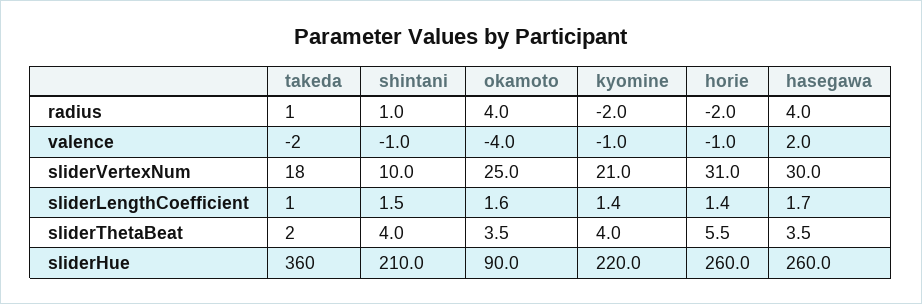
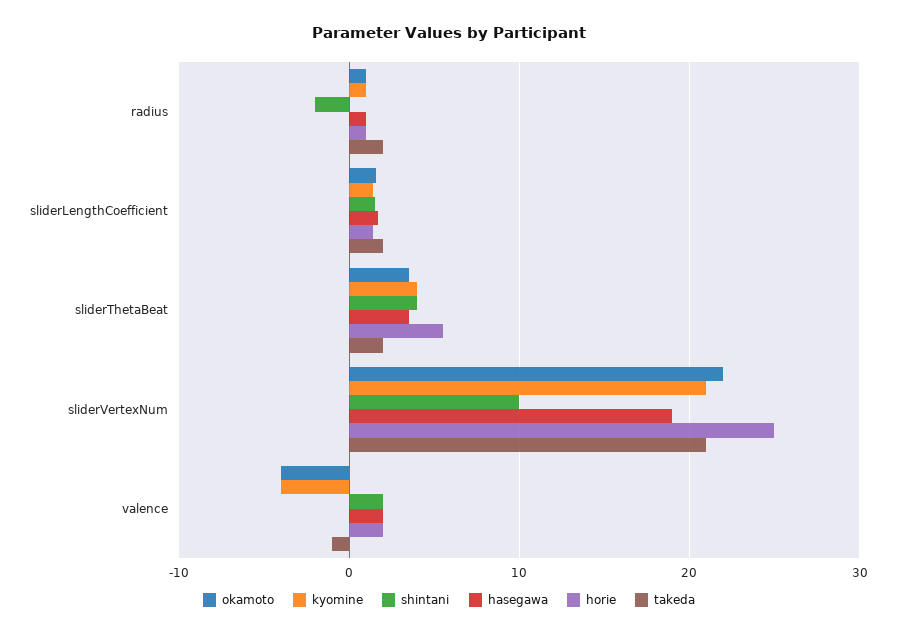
  {
    "takeda": {
-     "radius": 1,
+     "radius": 2,
-     "valence": -2,
+     "valence": -1,
-     "sliderVertexNum": 18,
+     "sliderVertexNum": 21,
-     "sliderLengthCoefficient": 1,
+     "sliderLengthCoefficient": 2,
-     "sliderThetaBeat": 2,
+     "sliderThetaBeat": 2
-     "sliderHue": 360
    },
    "shintani": {
-     "radius": 1,
+     "radius": -2,
-     "valence": -1,
+     "valence": 2,
      "sliderVertexNum": 10,
      "sliderLengthCoefficient": 1.5,
-     "sliderThetaBeat": 4,
+     "sliderThetaBeat": 4
-     "sliderHue": 210
    },
    "okamoto": {
-     "radius": 4,
+     "radius": 1,
      "valence": -4,
-     "sliderVertexNum": 25,
+     "sliderVertexNum": 22,
      "sliderLengthCoefficient": 1.6,
-     "sliderThetaBeat": 3.5,
+     "sliderThetaBeat": 3.5
-     "sliderHue": 90
    },
    "kyomine": {
-     "radius": -2,
+     "radius": 1,
-     "valence": -1,
+     "valence": -4,
      "sliderVertexNum": 21,
      "sliderLengthCoefficient": 1.4,
-     "sliderThetaBeat": 4,
+     "sliderThetaBeat": 4
-     "sliderHue": 220
    },
    "horie": {
-     "radius": -2,
+     "radius": 1,
-     "valence": -1,
+     "valence": 2,
-     "sliderVertexNum": 31,
+     "sliderVertexNum": 25,
      "sliderLengthCoefficient": 1.4,
-     "sliderThetaBeat": 5.5,
+     "sliderThetaBeat": 5.5
-     "sliderHue": 260
    },
    "hasegawa": {
-     "radius": 4,
+     "radius": 1,
      "valence": 2,
-     "sliderVertexNum": 30,
+     "sliderVertexNum": 19,
      "sliderLengthCoefficient": 1.7,
-     "sliderThetaBeat": 3.5,
+     "sliderThetaBeat": 3.5
-     "sliderHue": 260
    }
  }

